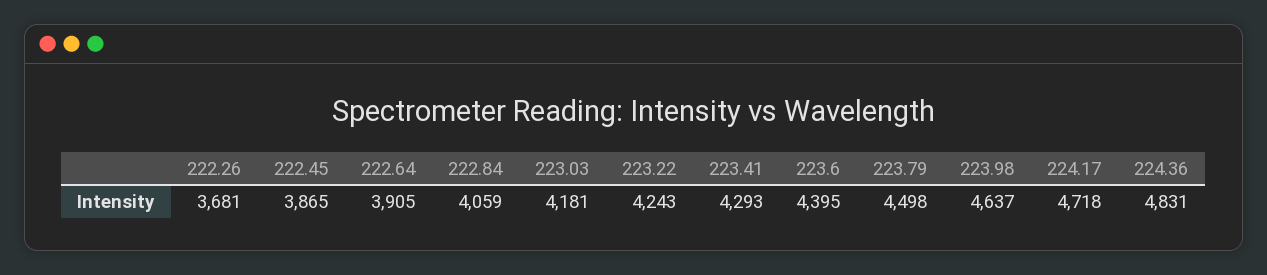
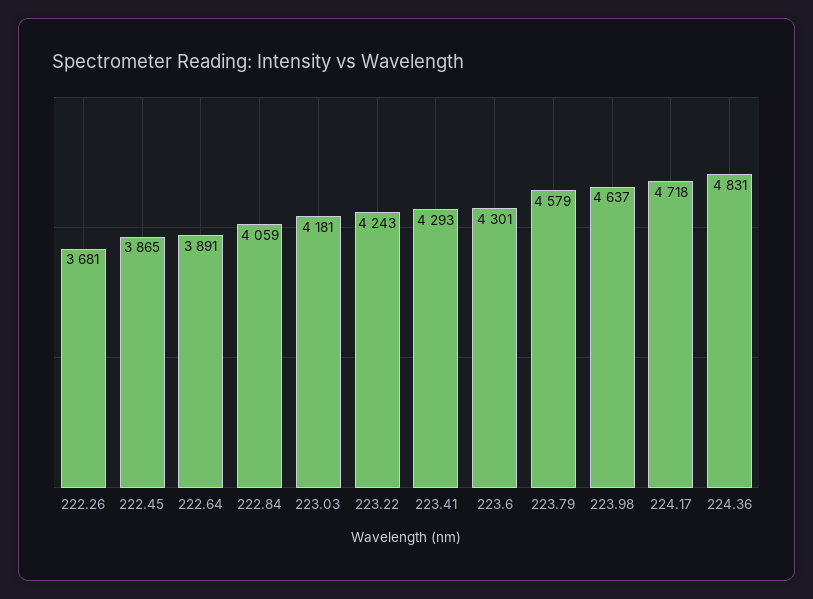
  {
    "222.26": 3681,
    "222.45": 3865,
-   "222.64": 3905,
+   "222.64": 3891,
    "222.84": 4059,
    "223.03": 4181,
    "223.22": 4243,
    "223.41": 4293,
-   "223.6": 4395,
+   "223.6": 4301,
-   "223.79": 4498,
+   "223.79": 4579,
    "223.98": 4637,
    "224.17": 4718,
    "224.36": 4831
  }

